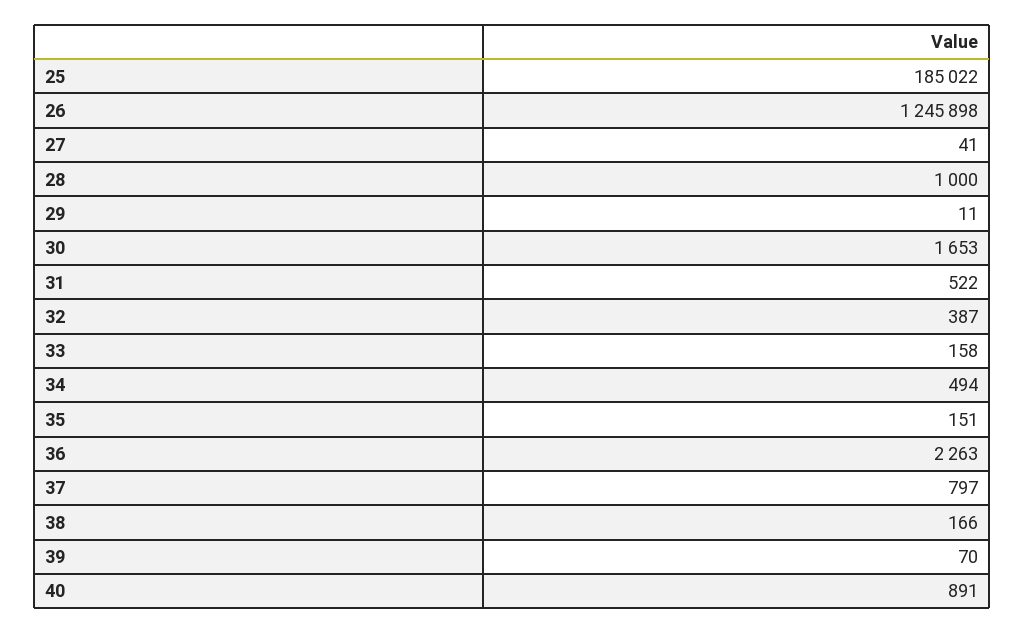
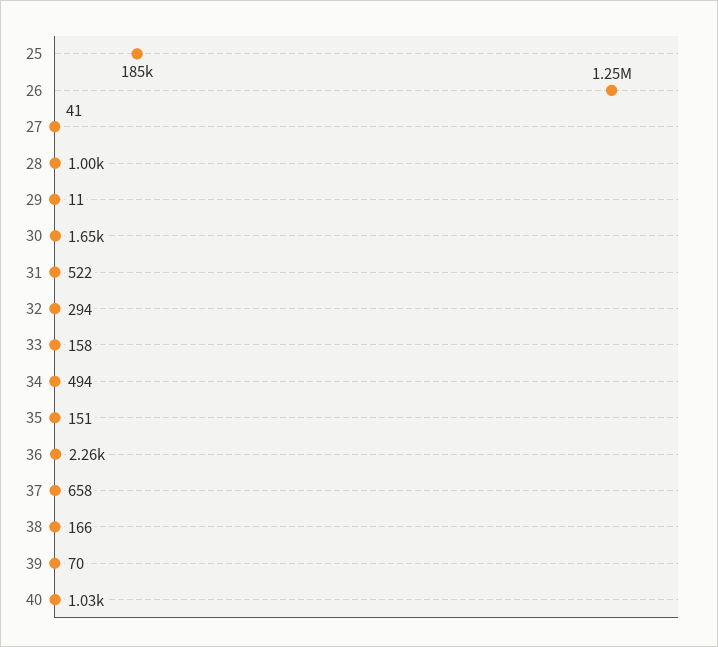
  {
    "25": 185022,
    "26": 1245898,
    "27": 41,
    "28": 1000,
    "29": 11,
    "30": 1653,
    "31": 522,
-   "32": 387,
+   "32": 294,
    "33": 158,
    "34": 494,
    "35": 151,
    "36": 2263,
-   "37": 797,
+   "37": 658,
    "38": 166,
    "39": 70,
-   "40": 891
+   "40": 1030
  }

